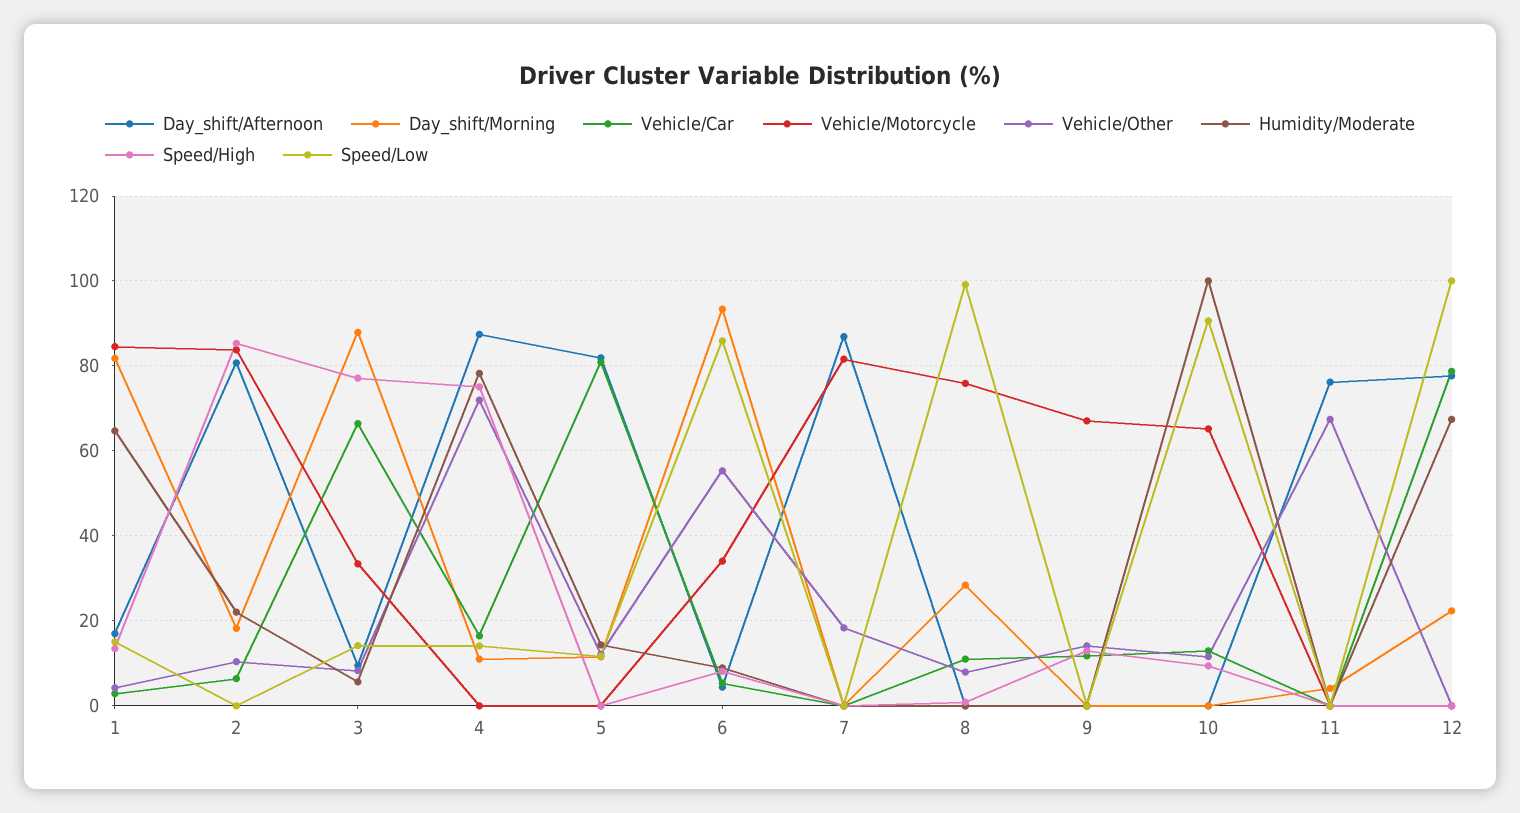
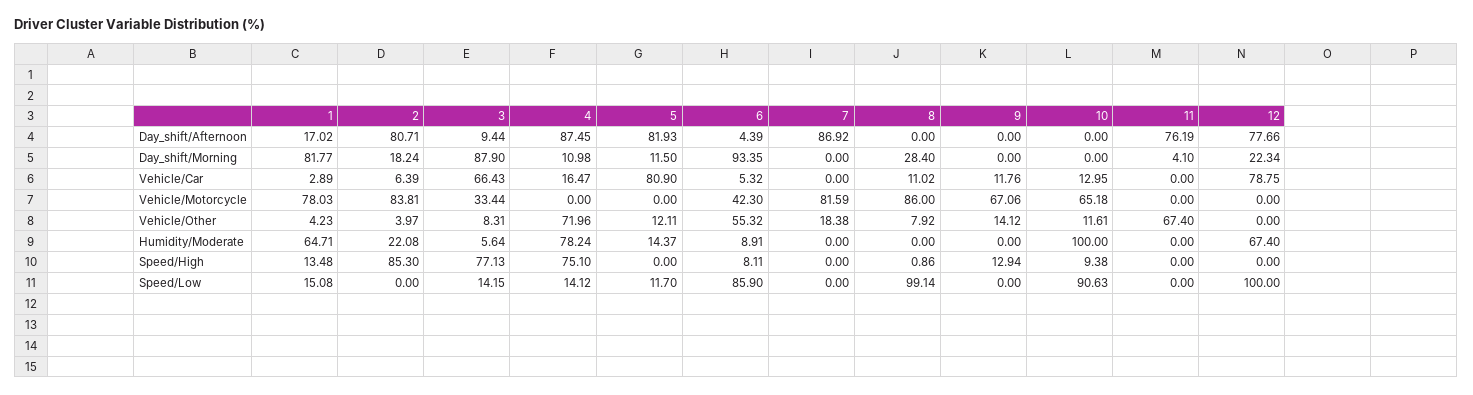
  {
    "Day_shift/Afternoon": {
      "1": 17.02,
      "2": 80.71,
      "3": 9.44,
      "4": 87.45,
      "5": 81.93,
      "6": 4.39,
      "7": 86.92,
      "8": 0,
      "9": 0,
      "10": 0,
      "11": 76.19,
      "12": 77.66
    },
    "Day_shift/Morning": {
      "1": 81.77,
      "2": 18.24,
      "3": 87.9,
      "4": 10.98,
      "5": 11.5,
      "6": 93.35,
      "7": 0,
      "8": 28.4,
      "9": 0,
      "10": 0,
      "11": 4.1,
      "12": 22.34
    },
    "Vehicle/Car": {
      "1": 2.89,
      "2": 6.39,
      "3": 66.43,
      "4": 16.47,
      "5": 80.9,
      "6": 5.32,
      "7": 0,
      "8": 11.02,
      "9": 11.76,
      "10": 12.95,
      "11": 0,
      "12": 78.75
    },
    "Vehicle/Motorcycle": {
-     "1": 84,
+     "1": 78.03,
      "2": 83.81,
      "3": 33.44,
      "4": 0,
      "5": 0,
-     "6": 34,
+     "6": 42.3,
      "7": 81.59,
-     "8": 76,
+     "8": 86,
      "9": 67.06,
      "10": 65.18,
      "11": 0,
      "12": 0
    },
    "Vehicle/Other": {
      "1": 4.23,
-     "2": 10,
+     "2": 3.97,
      "3": 8.31,
      "4": 71.96,
      "5": 12.11,
      "6": 55.32,
      "7": 18.38,
      "8": 7.92,
      "9": 14.12,
      "10": 11.61,
      "11": 67.4,
      "12": 0
    },
    "Humidity/Moderate": {
      "1": 64.71,
      "2": 22.08,
      "3": 5.64,
      "4": 78.24,
      "5": 14.37,
      "6": 8.91,
      "7": 0,
      "8": 0,
      "9": 0,
      "10": 100,
      "11": 0,
      "12": 67.4
    },
    "Speed/High": {
      "1": 13.48,
      "2": 85.3,
      "3": 77.13,
      "4": 75.1,
      "5": 0,
      "6": 8.11,
      "7": 0,
      "8": 0.86,
      "9": 12.94,
      "10": 9.38,
      "11": 0,
      "12": 0
    },
    "Speed/Low": {
      "1": 15.08,
      "2": 0,
      "3": 14.15,
      "4": 14.12,
      "5": 11.7,
      "6": 85.9,
      "7": 0,
      "8": 99.14,
      "9": 0,
      "10": 90.63,
      "11": 0,
      "12": 100
    }
  }

